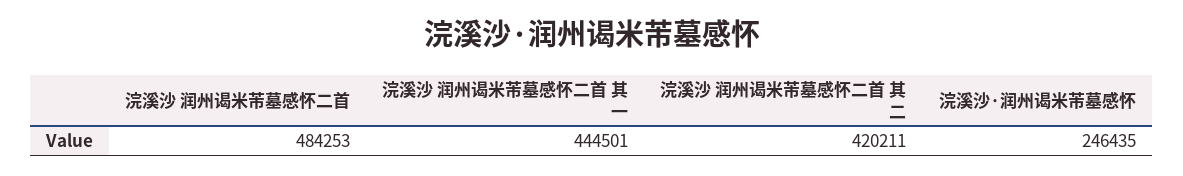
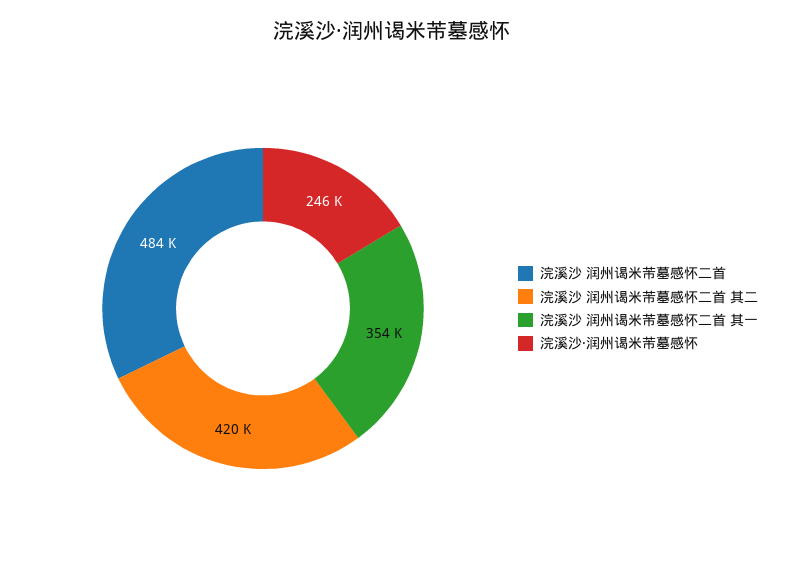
  {
    "浣溪沙 润州谒米芾墓感怀二首": 484253,
-   "浣溪沙 润州谒米芾墓感怀二首 其一": 444501,
+   "浣溪沙 润州谒米芾墓感怀二首 其一": 354000,
    "浣溪沙 润州谒米芾墓感怀二首 其二": 420211,
    "浣溪沙·润州谒米芾墓感怀": 246435
  }

